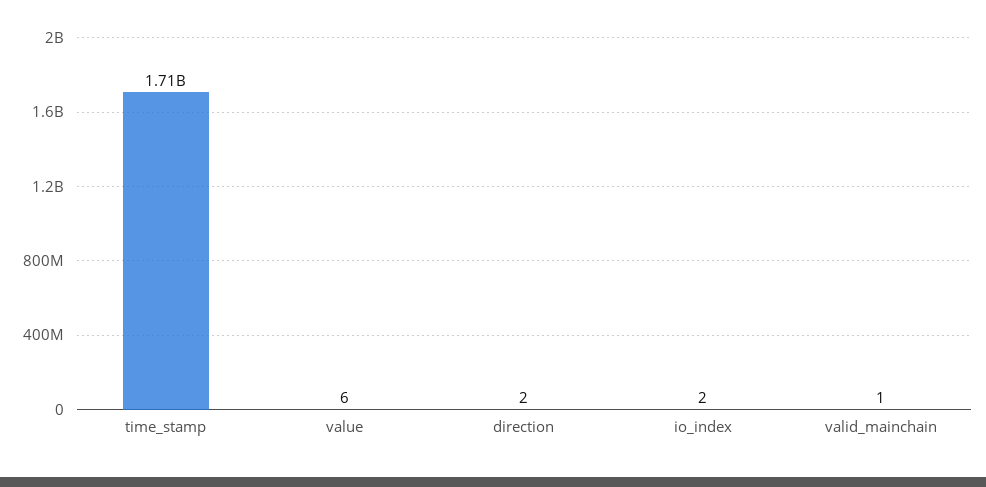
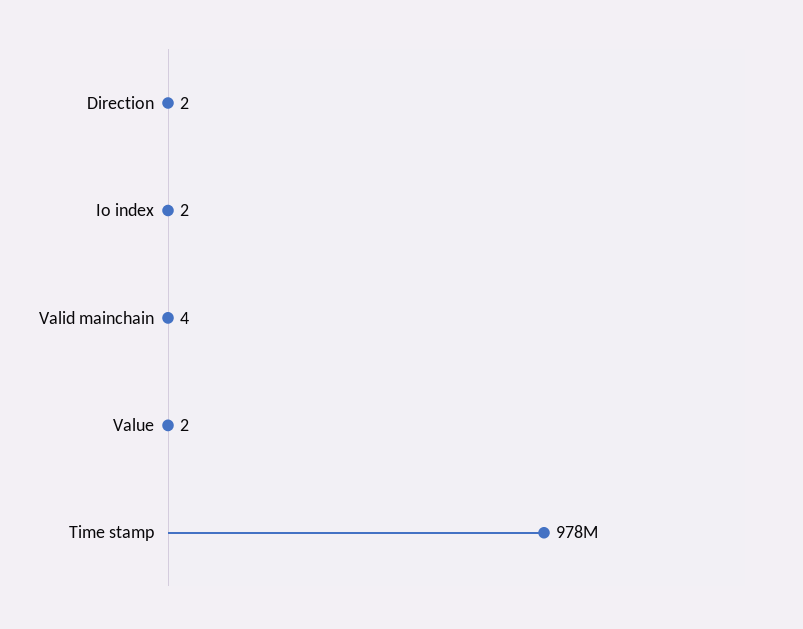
  {
-   "time_stamp": 1710000000,
+   "time_stamp": 978000000,
-   "value": 6,
+   "value": 2,
    "direction": 2,
    "io_index": 2,
-   "valid_mainchain": 1
+   "valid_mainchain": 4
  }

